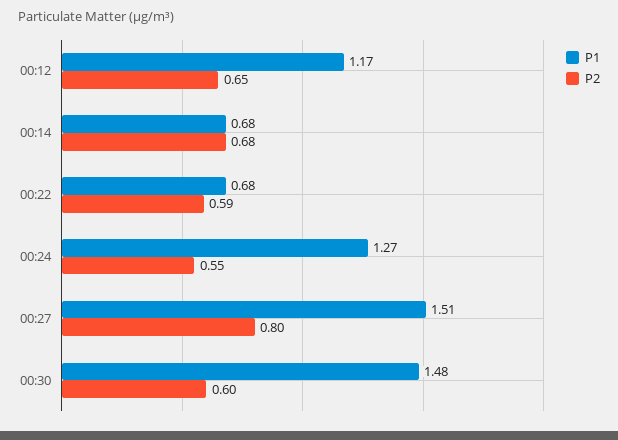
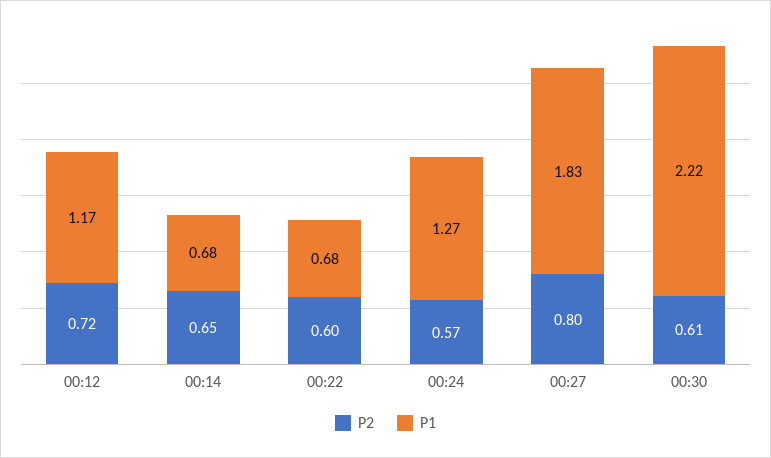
  {
    "P1": {
      "00:12": 1.17,
      "00:14": 0.68,
      "00:22": 0.68,
      "00:24": 1.27,
-     "00:27": 1.51,
+     "00:27": 1.83,
-     "00:30": 1.48
+     "00:30": 2.22
    },
    "P2": {
-     "00:12": 0.65,
+     "00:12": 0.72,
-     "00:14": 0.68,
+     "00:14": 0.65,
-     "00:22": 0.59,
+     "00:22": 0.6,
-     "00:24": 0.55,
+     "00:24": 0.57,
      "00:27": 0.8,
-     "00:30": 0.6
+     "00:30": 0.61
    }
  }

